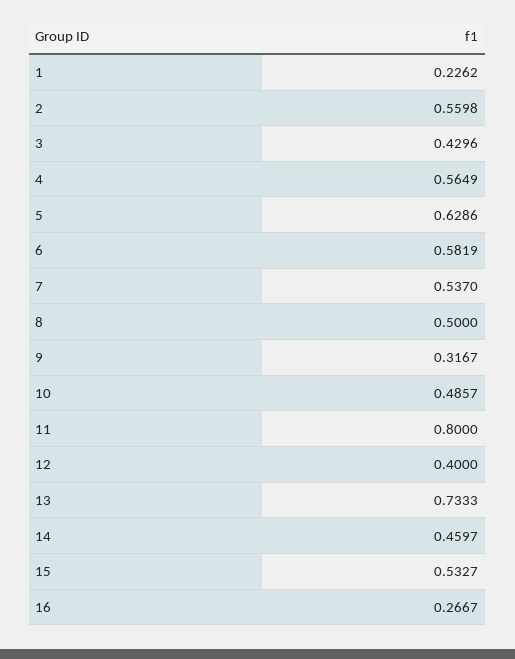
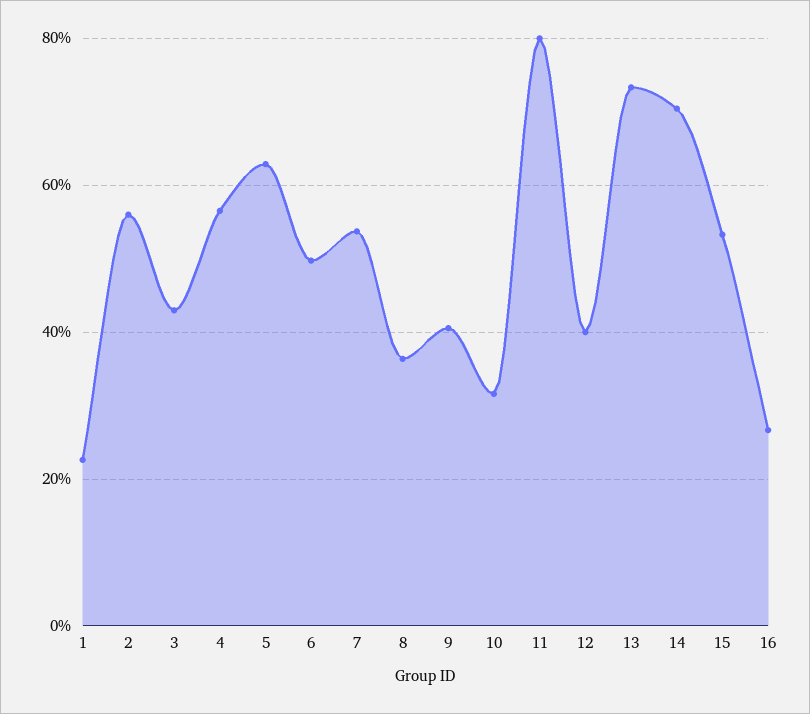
  {
    "1": 0.2262,
    "2": 0.5598,
    "3": 0.4296,
    "4": 0.5649,
    "5": 0.6286,
-   "6": 0.5819,
+   "6": 0.5,
    "7": 0.537,
-   "8": 0.5,
+   "8": 0.36,
-   "9": 0.3167,
+   "9": 0.4,
-   "10": 0.4857,
+   "10": 0.32,
    "11": 0.8,
    "12": 0.4,
    "13": 0.7333,
-   "14": 0.4597,
+   "14": 0.7,
    "15": 0.5327,
    "16": 0.2667
  }

